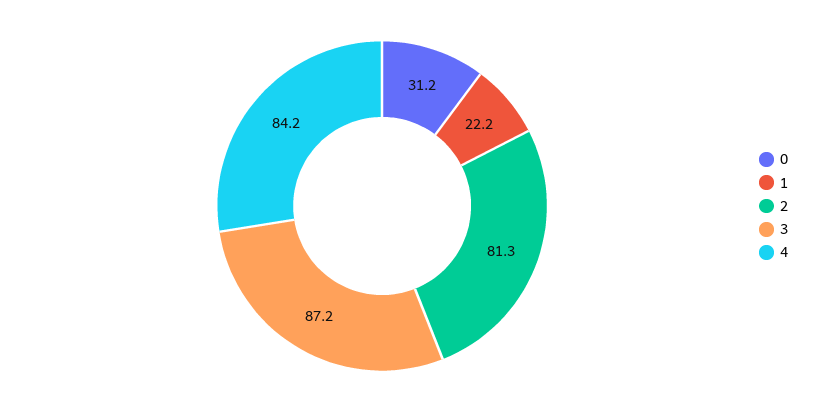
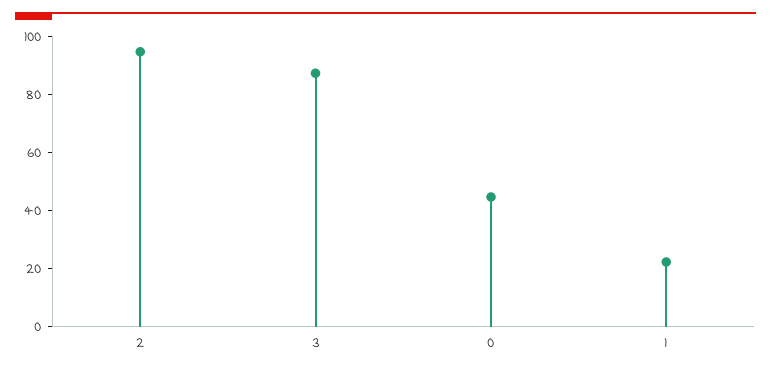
  {
-   "0": 31.2,
+   "0": 45,
    "1": 22.2,
-   "2": 81.3,
+   "2": 95,
-   "3": 87.2,
+   "3": 87.2
-   "4": 84.2
  }

